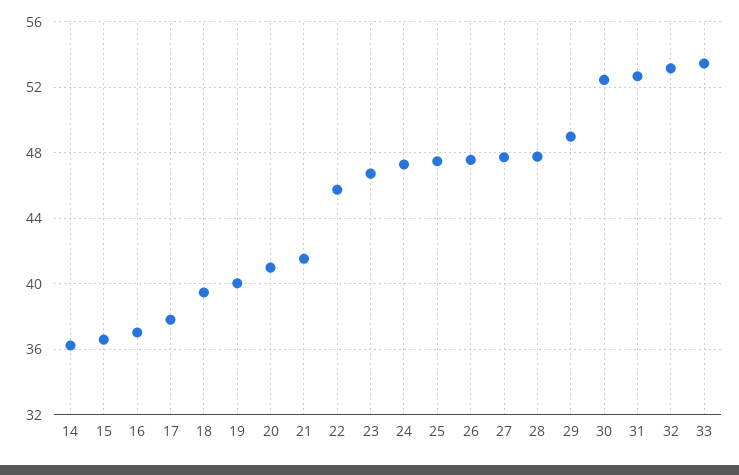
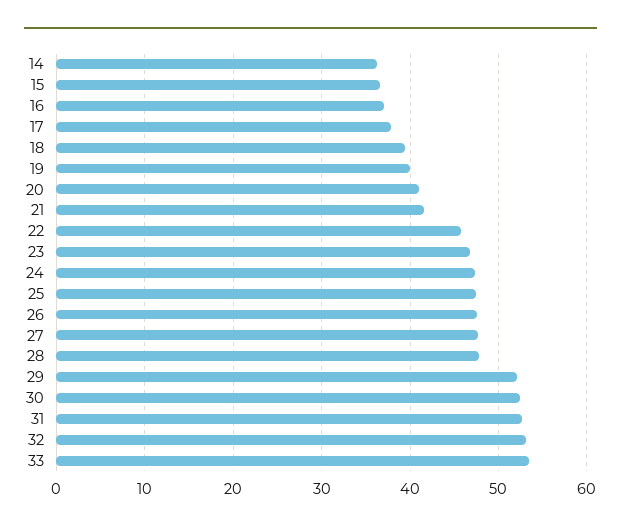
  {
    "14": 36,
    "15": 36.5,
    "16": 37,
    "17": 38,
    "18": 39.5,
    "19": 40,
    "20": 41,
    "21": 41.5,
    "22": 46,
    "23": 46.5,
    "24": 47.5,
    "25": 47.5,
    "26": 47.5,
    "27": 47.5,
    "28": 48,
-   "29": 49,
+   "29": 52,
    "30": 52.5,
    "31": 52.5,
    "32": 53,
    "33": 53.5
  }

